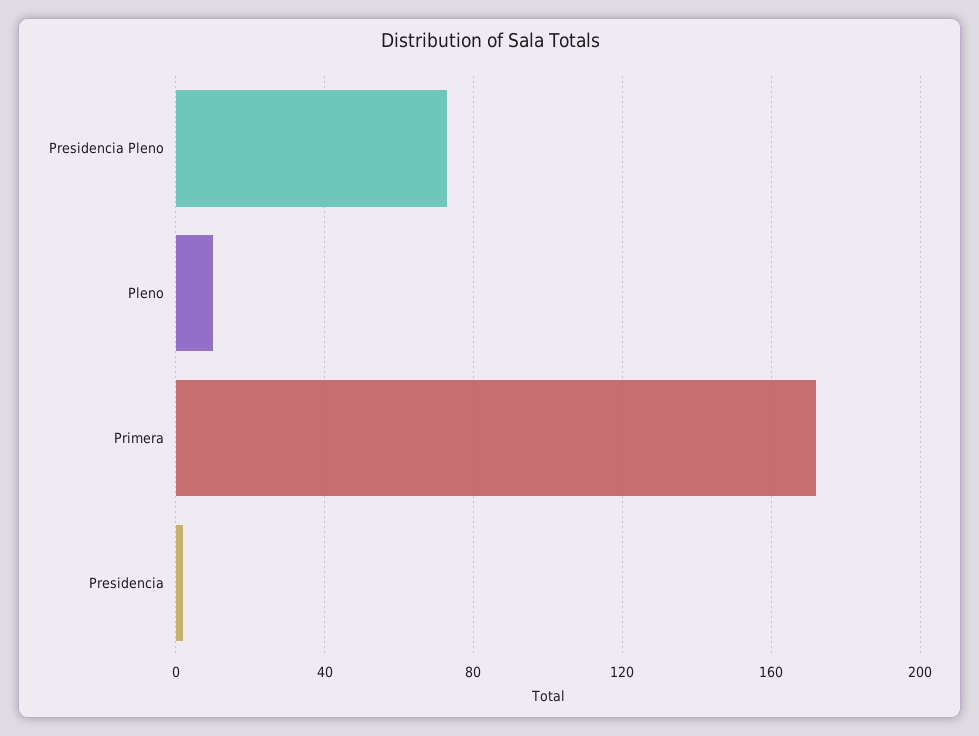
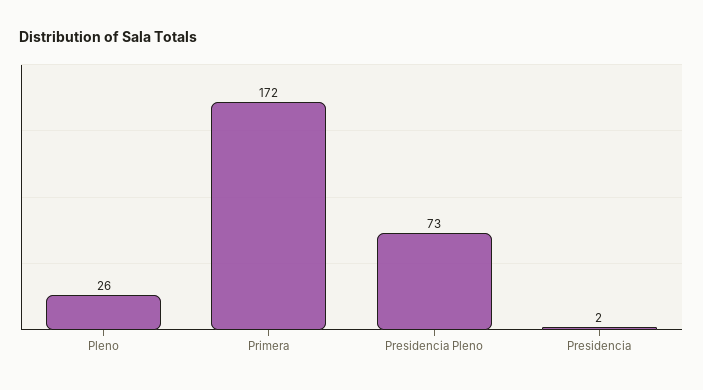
  {
    "Presidencia Pleno": 73,
-   "Pleno": 10,
+   "Pleno": 26,
    "Primera": 172,
    "Presidencia": 2
  }

